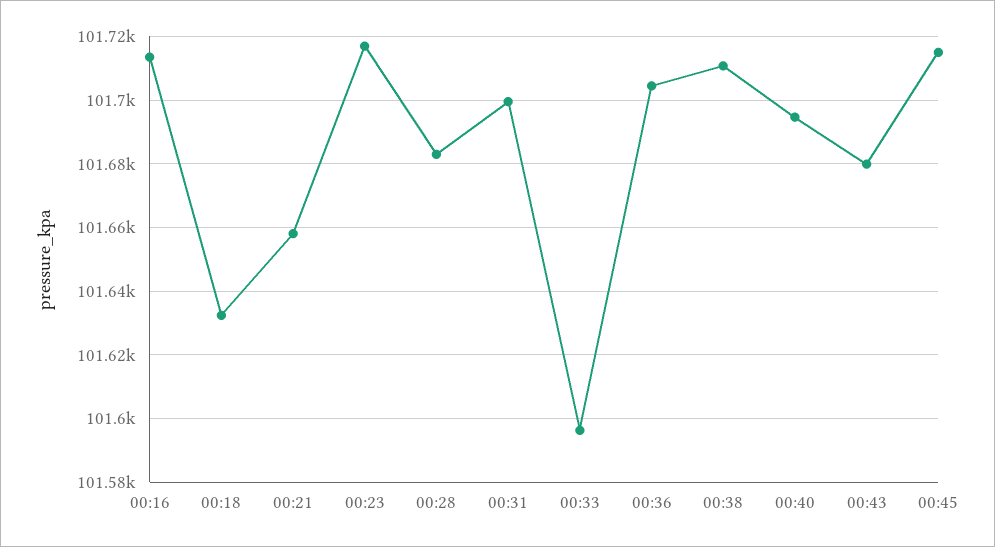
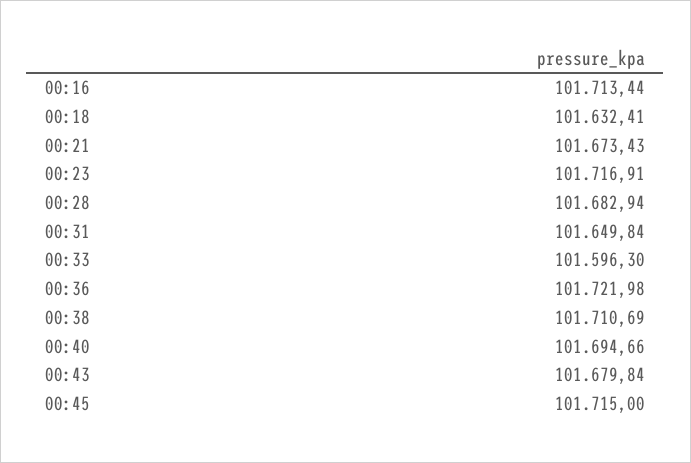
  {
    "00:16": 101713.44,
    "00:18": 101632.41,
-   "00:21": 101658,
+   "00:21": 101673.43,
    "00:23": 101716.91,
    "00:28": 101682.94,
-   "00:31": 101700,
+   "00:31": 101649.84,
    "00:33": 101596.3,
-   "00:36": 101704,
+   "00:36": 101721.98,
    "00:38": 101710.69,
    "00:40": 101694.66,
    "00:43": 101679.84,
    "00:45": 101715
  }

